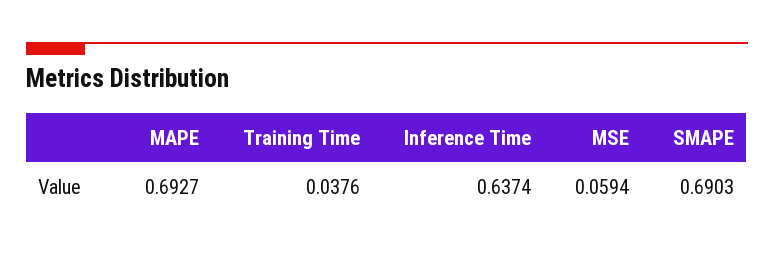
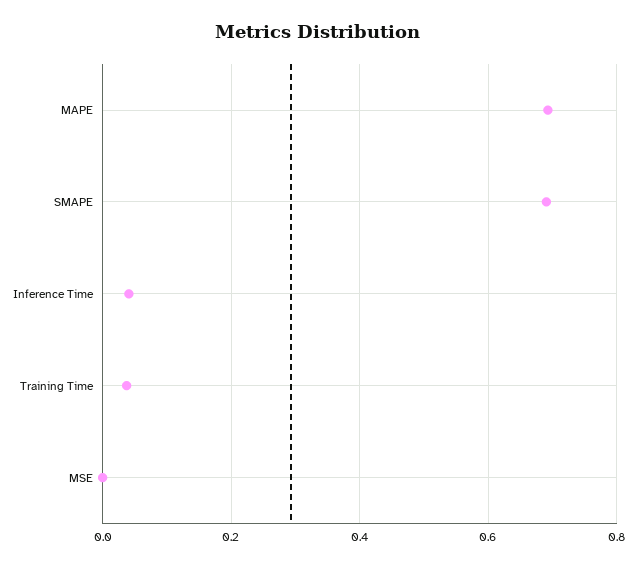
  {
    "MAPE": 0.6927,
    "Training Time": 0.0376,
-   "Inference Time": 0.6374,
+   "Inference Time": 0.04,
-   "MSE": 0.0594,
+   "MSE": 0,
    "SMAPE": 0.6903
  }

